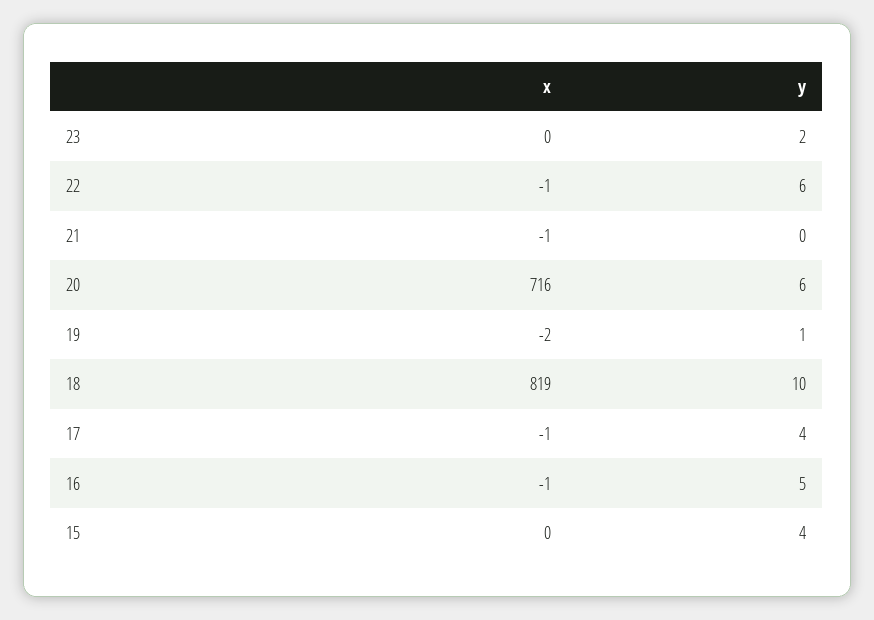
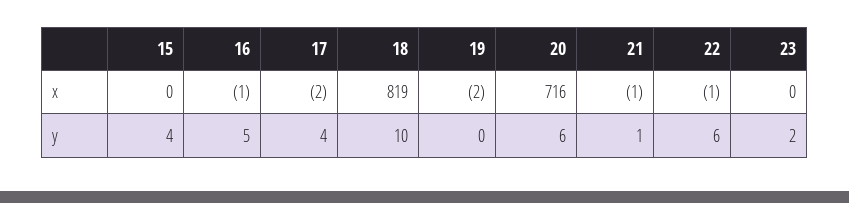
  {
    "x": {
      "23": 0,
      "22": -1,
      "21": -1,
      "20": 716,
      "19": -2,
      "18": 819,
-     "17": -1,
+     "17": -2,
      "16": -1,
      "15": 0
    },
    "y": {
      "23": 2,
      "22": 6,
-     "21": 0,
+     "21": 1,
      "20": 6,
-     "19": 1,
+     "19": 0,
      "18": 10,
      "17": 4,
      "16": 5,
      "15": 4
    }
  }

